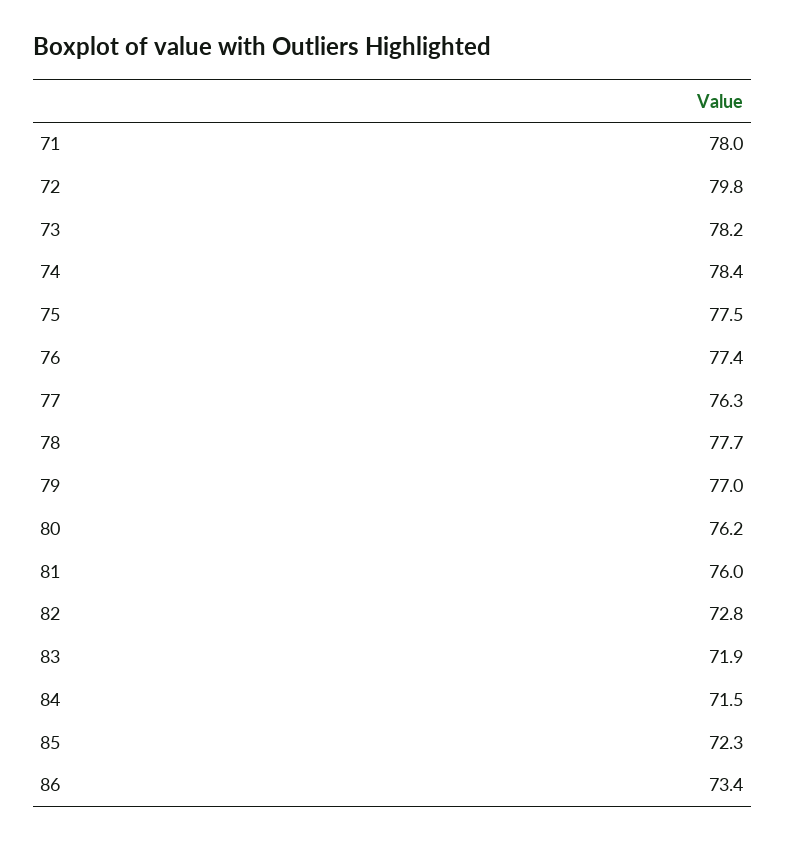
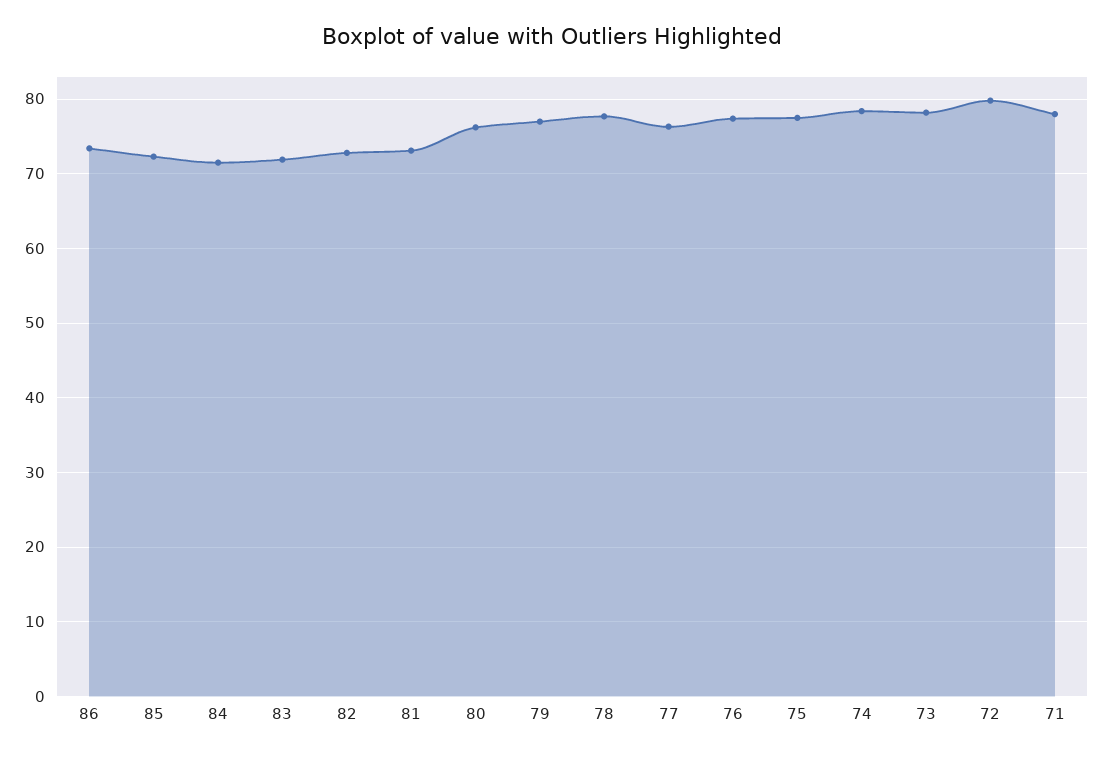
  {
    "71": 78,
    "72": 79.8,
    "73": 78.2,
    "74": 78.4,
    "75": 77.5,
    "76": 77.4,
    "77": 76.3,
    "78": 77.7,
    "79": 77,
    "80": 76.2,
-   "81": 76,
+   "81": 73,
    "82": 72.8,
    "83": 71.9,
    "84": 71.5,
    "85": 72.3,
    "86": 73.4
  }

